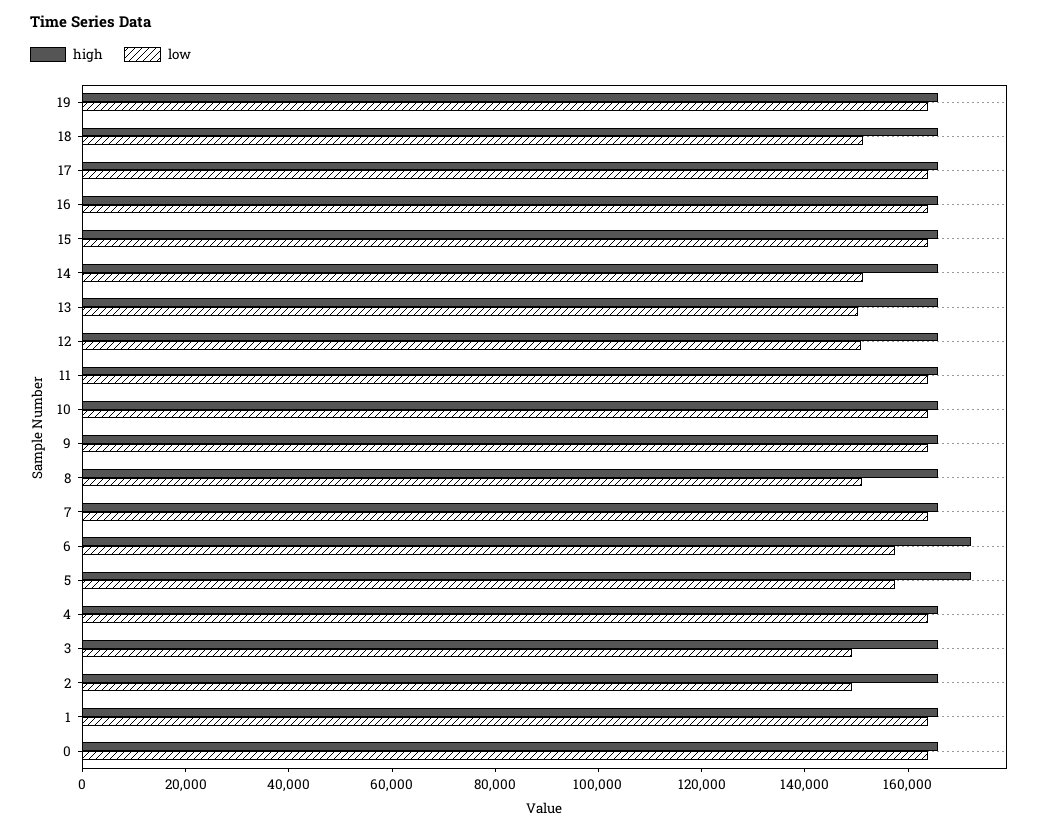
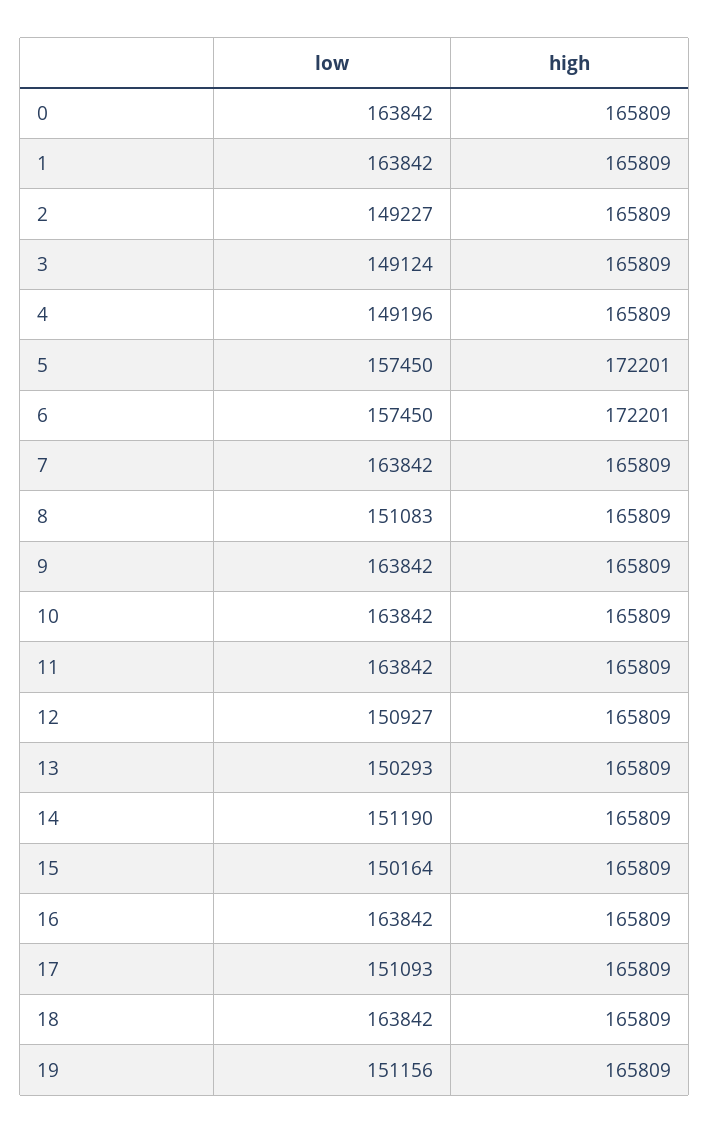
  {
    "high": {
      "19": 165809,
      "18": 165809,
      "17": 165809,
      "16": 165809,
      "15": 165809,
      "14": 165809,
      "13": 165809,
      "12": 165809,
      "11": 165809,
      "10": 165809,
      "9": 165809,
      "8": 165809,
      "7": 165809,
      "6": 172201,
      "5": 172201,
      "4": 165809,
      "3": 165809,
      "2": 165809,
      "1": 165809,
      "0": 165809
    },
    "low": {
-     "19": 165000,
+     "19": 151156,
-     "18": 150000,
+     "18": 163842,
-     "17": 165000,
+     "17": 151093,
      "16": 163842,
-     "15": 165000,
+     "15": 150164,
      "14": 151190,
      "13": 150293,
      "12": 150927,
      "11": 163842,
      "10": 163842,
      "9": 163842,
      "8": 151083,
      "7": 163842,
      "6": 157450,
      "5": 157450,
-     "4": 165000,
+     "4": 149196,
      "3": 149124,
      "2": 149227,
      "1": 163842,
      "0": 163842
    }
  }

